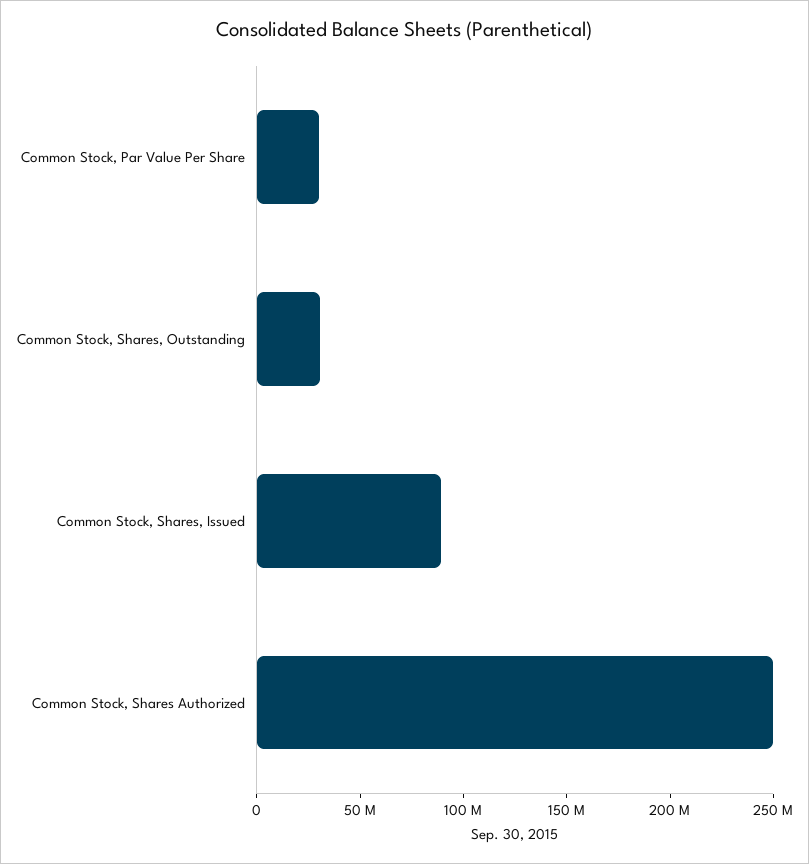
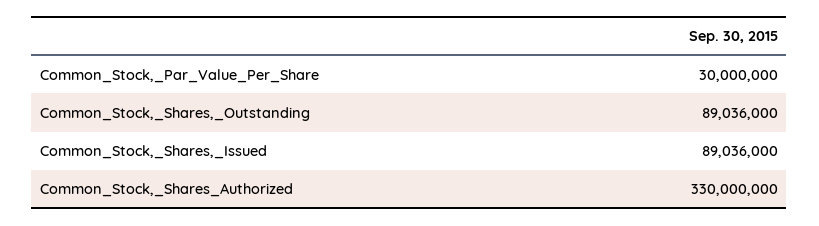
  {
    "Common Stock, Par Value Per Share": 30000000,
-   "Common Stock, Shares, Outstanding": 30000000,
+   "Common Stock, Shares, Outstanding": 89036000,
    "Common Stock, Shares, Issued": 89036000,
-   "Common Stock, Shares Authorized": 250000000
+   "Common Stock, Shares Authorized": 330000000
  }

